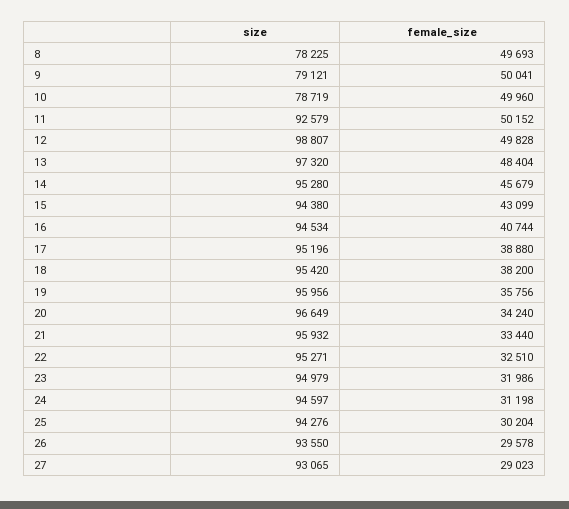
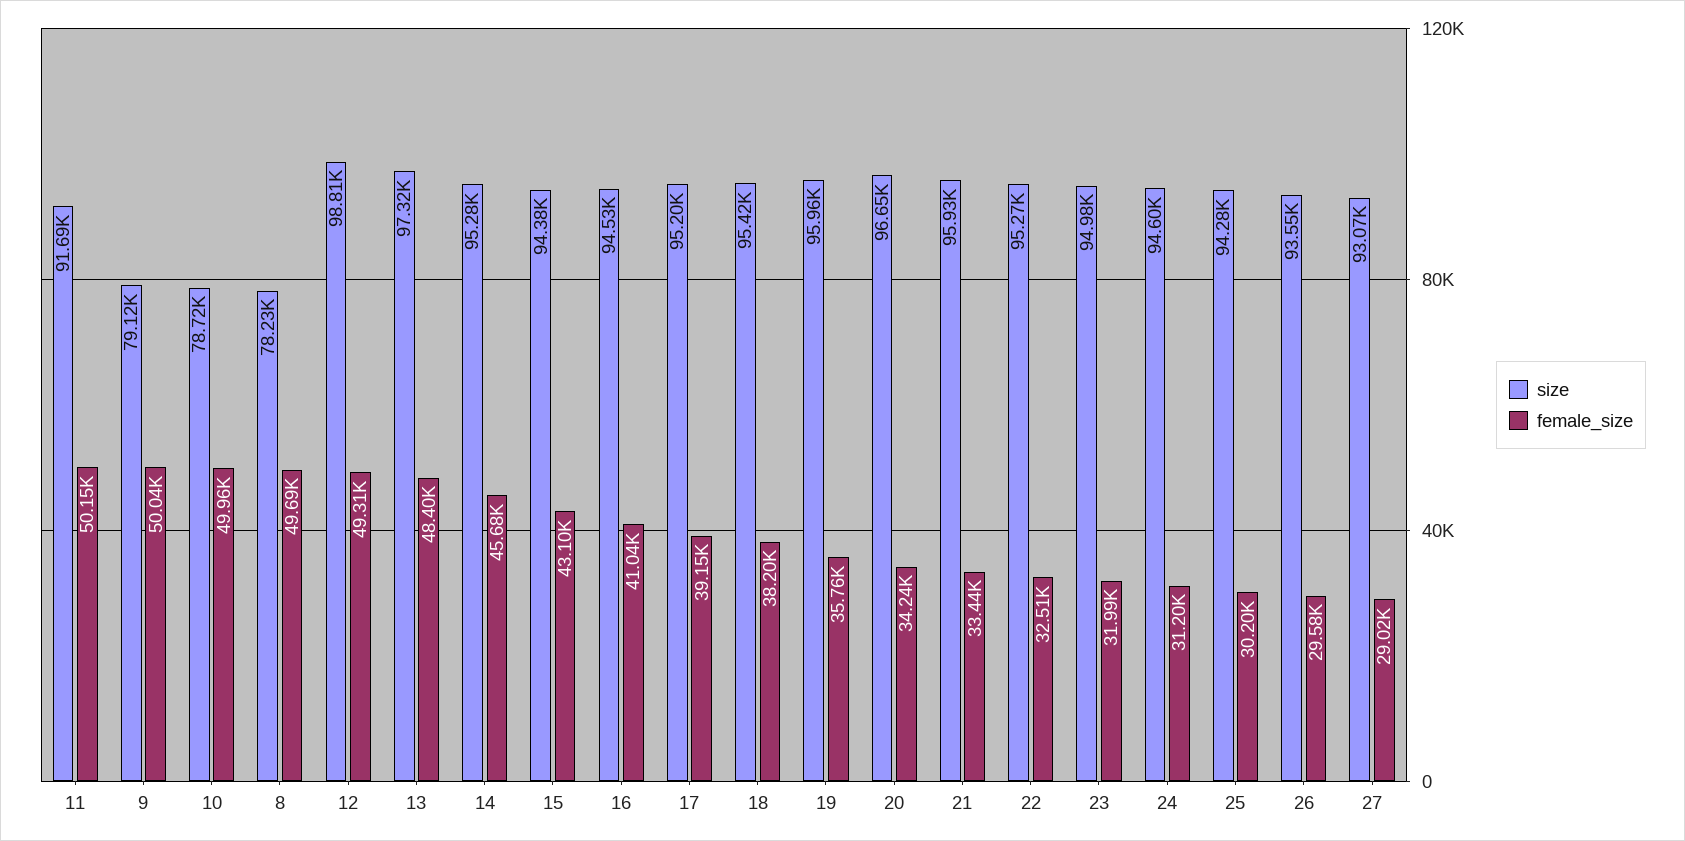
  {
    "size": {
      "8": 78225,
      "9": 79121,
      "10": 78719,
-     "11": 92579,
+     "11": 91690,
      "12": 98807,
      "13": 97320,
      "14": 95280,
      "15": 94380,
      "16": 94534,
      "17": 95196,
      "18": 95420,
      "19": 95956,
      "20": 96649,
      "21": 95932,
      "22": 95271,
      "23": 94979,
      "24": 94597,
      "25": 94276,
      "26": 93550,
      "27": 93065
    },
    "female_size": {
      "8": 49693,
      "9": 50041,
      "10": 49960,
      "11": 50152,
-     "12": 49828,
+     "12": 49310,
      "13": 48404,
      "14": 45679,
      "15": 43099,
-     "16": 40744,
+     "16": 41040,
-     "17": 38880,
+     "17": 39150,
      "18": 38200,
      "19": 35756,
      "20": 34240,
      "21": 33440,
      "22": 32510,
      "23": 31986,
      "24": 31198,
      "25": 30204,
      "26": 29578,
      "27": 29023
    }
  }

